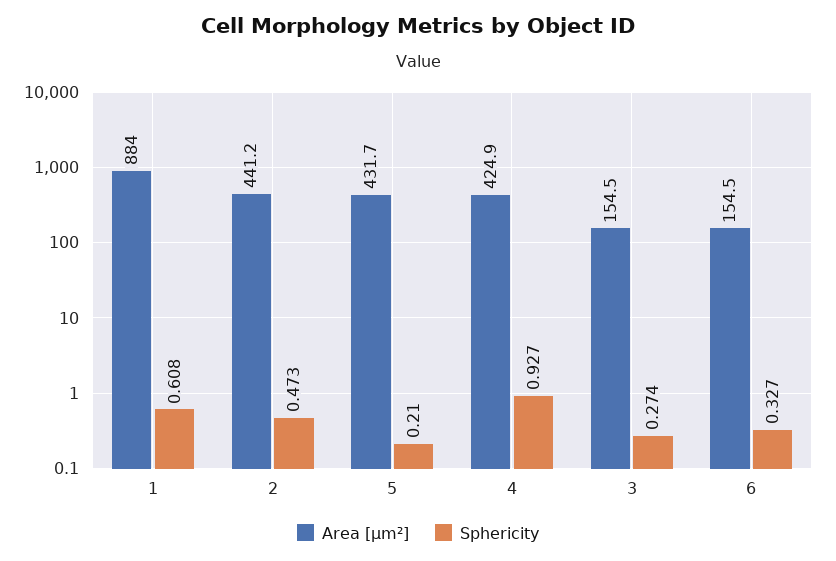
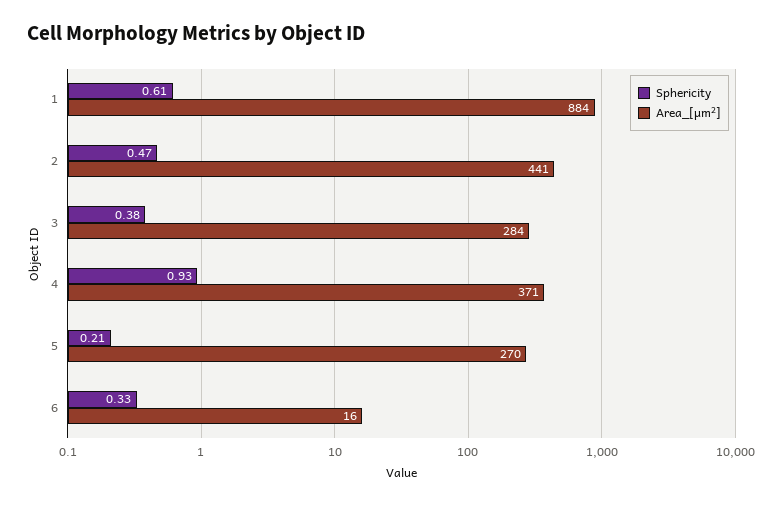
  {
    "Area [µm²]": {
      "1": 884,
      "2": 441.2,
-     "5": 431.7,
+     "5": 270,
-     "4": 424.9,
+     "4": 371,
-     "3": 154.5,
+     "3": 284,
-     "6": 154.5
+     "6": 16
    },
    "Sphericity": {
      "1": 0.608,
      "2": 0.473,
      "5": 0.21,
      "4": 0.927,
-     "3": 0.274,
+     "3": 0.38,
      "6": 0.327
    }
  }

